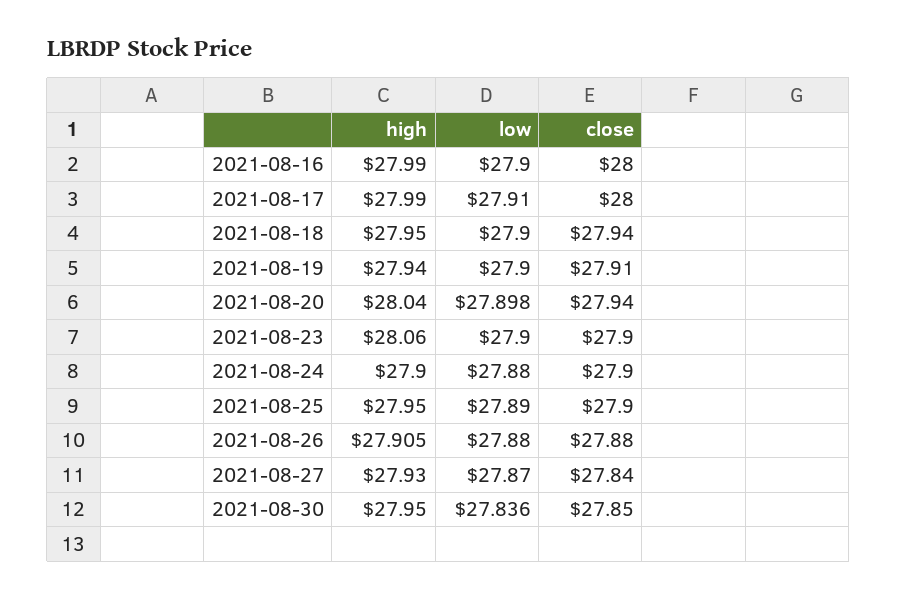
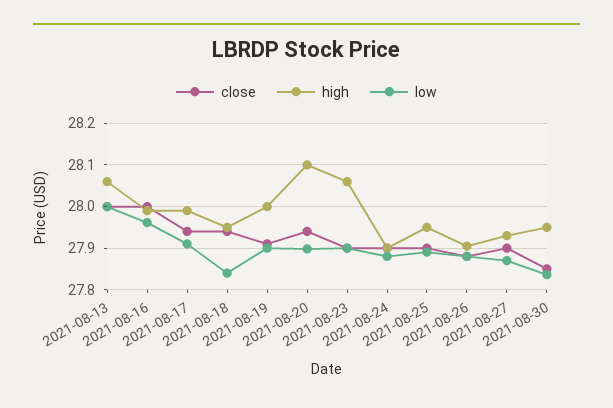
  {
    "high": {
      "2021-08-16": 27.99,
      "2021-08-17": 27.99,
      "2021-08-18": 27.95,
-     "2021-08-19": 27.94,
+     "2021-08-19": 28,
-     "2021-08-20": 28.04,
+     "2021-08-20": 28.1,
      "2021-08-23": 28.06,
      "2021-08-24": 27.9,
      "2021-08-25": 27.95,
      "2021-08-26": 27.905,
      "2021-08-27": 27.93,
-     "2021-08-30": 27.95
+     "2021-08-30": 27.95,
+     "2021-08-13": 28.06
    },
    "low": {
-     "2021-08-16": 27.9,
+     "2021-08-16": 27.96,
      "2021-08-17": 27.91,
-     "2021-08-18": 27.9,
+     "2021-08-18": 27.84,
      "2021-08-19": 27.9,
      "2021-08-20": 27.898,
      "2021-08-23": 27.9,
      "2021-08-24": 27.88,
      "2021-08-25": 27.89,
      "2021-08-26": 27.88,
      "2021-08-27": 27.87,
-     "2021-08-30": 27.836
+     "2021-08-30": 27.836,
+     "2021-08-13": 28
    },
    "close": {
      "2021-08-16": 28,
-     "2021-08-17": 28,
+     "2021-08-17": 27.94,
      "2021-08-18": 27.94,
      "2021-08-19": 27.91,
      "2021-08-20": 27.94,
      "2021-08-23": 27.9,
      "2021-08-24": 27.9,
      "2021-08-25": 27.9,
      "2021-08-26": 27.88,
-     "2021-08-27": 27.84,
+     "2021-08-27": 27.9,
-     "2021-08-30": 27.85
+     "2021-08-30": 27.85,
+     "2021-08-13": 28
    }
  }

